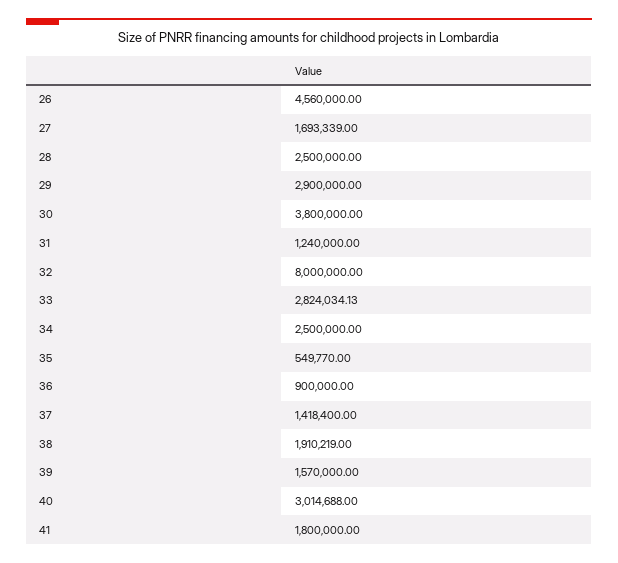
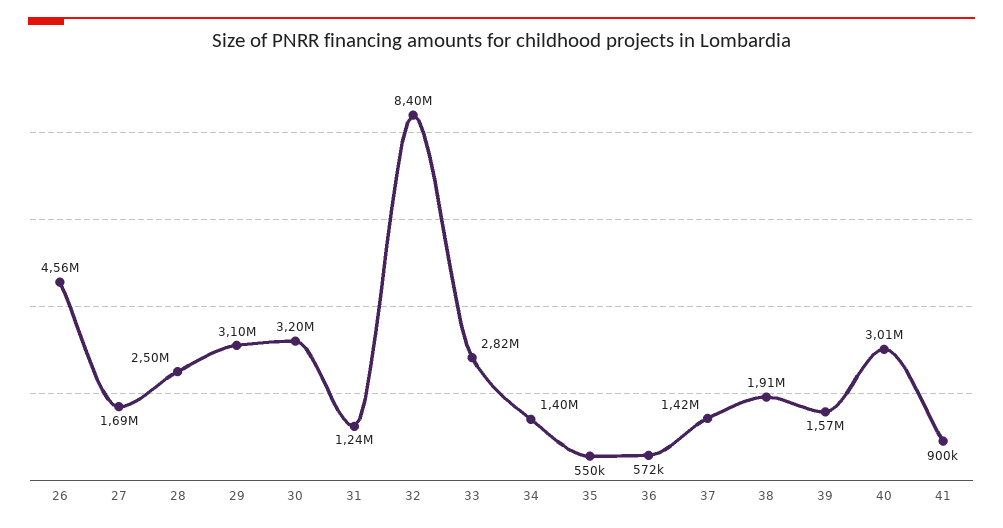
  {
    "26": 4560000,
    "27": 1693339,
    "28": 2500000,
-   "29": 2900000,
+   "29": 3100000,
-   "30": 3800000,
+   "30": 3200000,
    "31": 1240000,
-   "32": 8000000,
+   "32": 8400000,
    "33": 2824034.13,
-   "34": 2500000,
+   "34": 1400000,
    "35": 549770,
-   "36": 900000,
+   "36": 572000,
    "37": 1418400,
    "38": 1910219,
    "39": 1570000,
    "40": 3014688,
-   "41": 1800000
+   "41": 900000
  }

